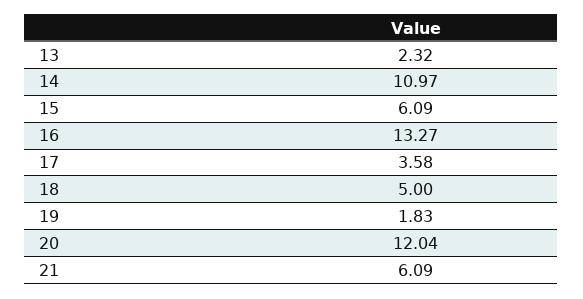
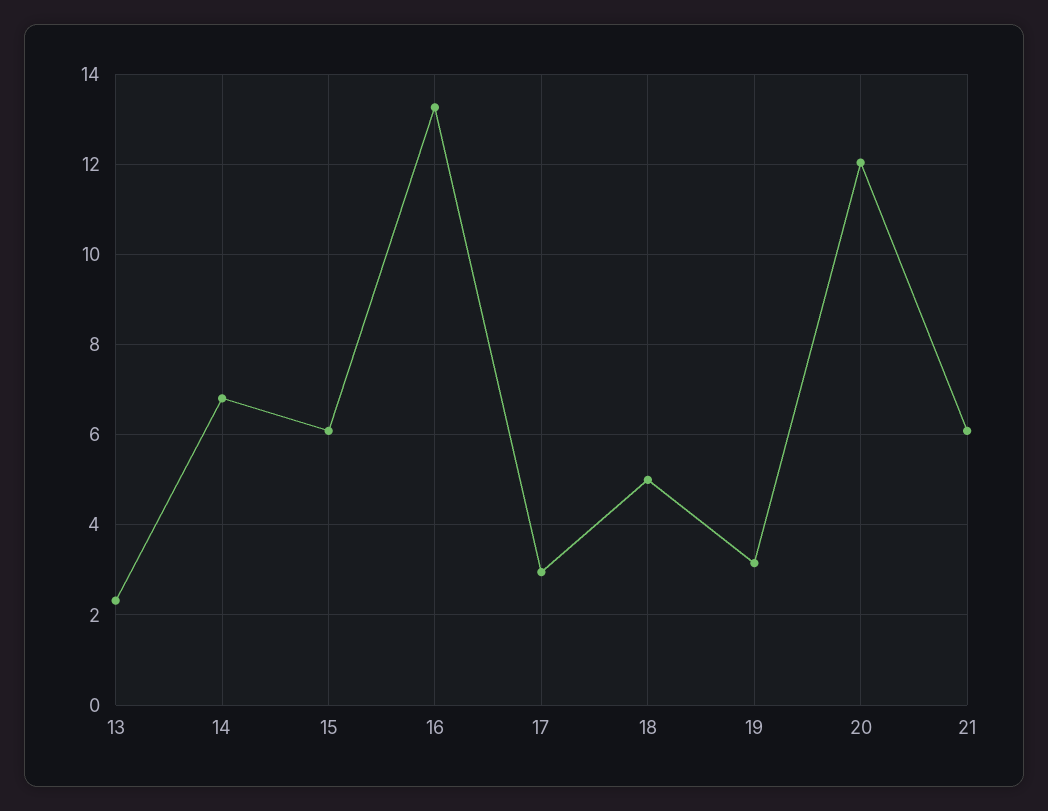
  {
    "13": 2.32,
-   "14": 10.97,
+   "14": 6.8,
    "15": 6.09,
    "16": 13.27,
-   "17": 3.58,
+   "17": 3,
    "18": 5,
-   "19": 1.83,
+   "19": 3.2,
    "20": 12.04,
    "21": 6.09
  }

